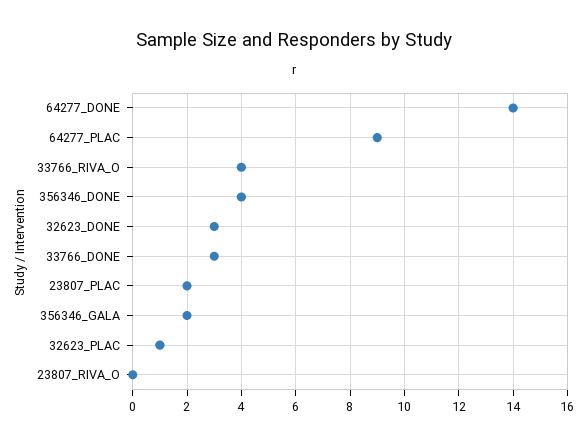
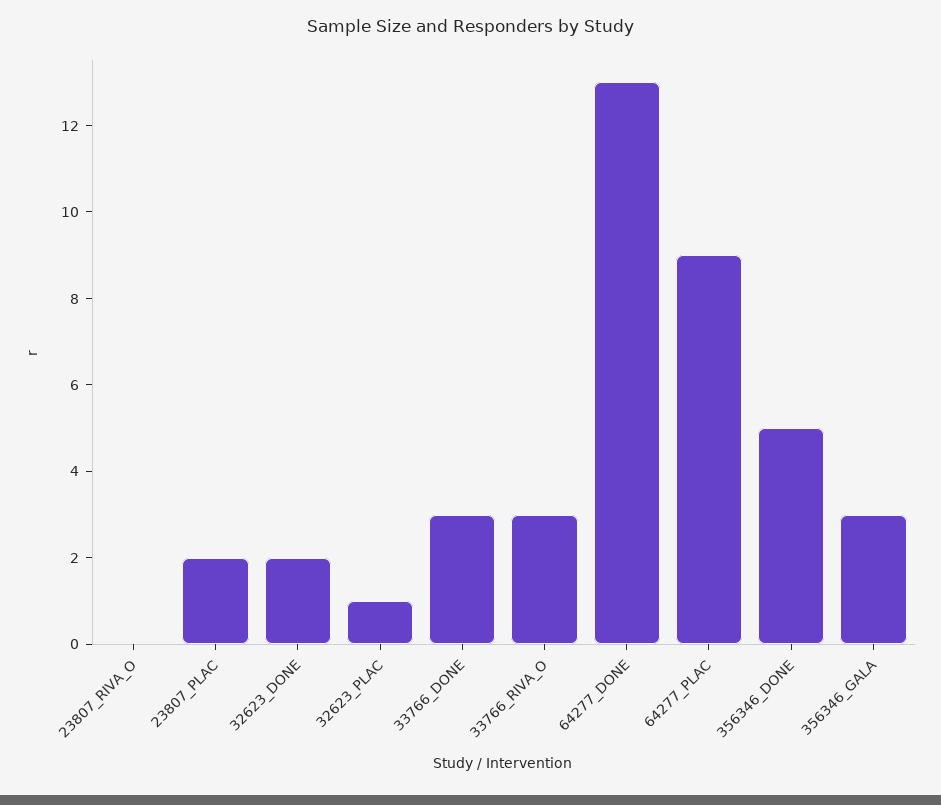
  {
-   "64277_DONE": 14,
+   "64277_DONE": 13,
    "64277_PLAC": 9,
-   "33766_RIVA_O": 4,
+   "33766_RIVA_O": 3,
-   "356346_DONE": 4,
+   "356346_DONE": 5,
-   "32623_DONE": 3,
+   "32623_DONE": 2,
    "33766_DONE": 3,
    "23807_PLAC": 2,
-   "356346_GALA": 2,
+   "356346_GALA": 3,
    "32623_PLAC": 1,
    "23807_RIVA_O": 0
  }

